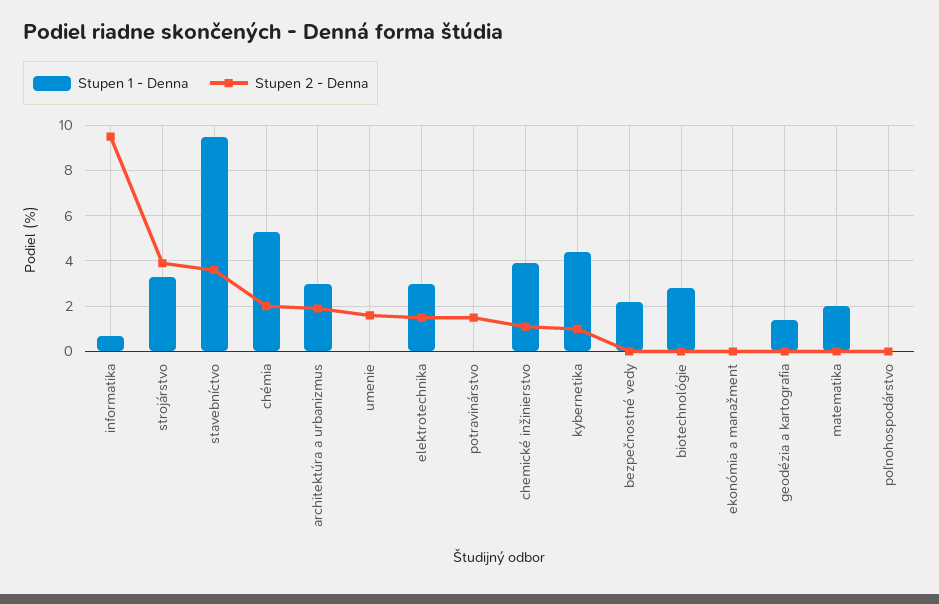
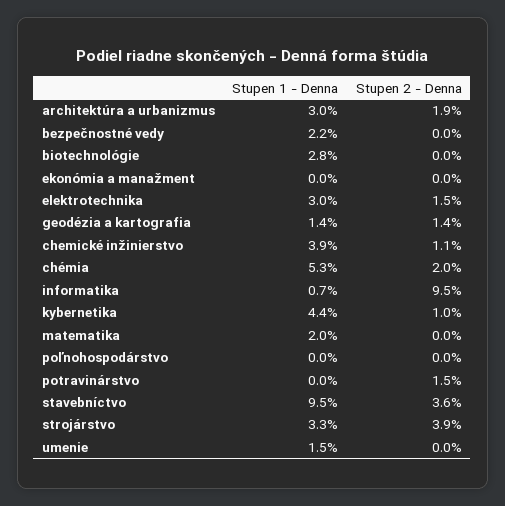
  {
    "Stupen 1 - Denna": {
      "informatika": 0.7,
      "strojárstvo": 3.3,
      "stavebníctvo": 9.5,
      "chémia": 5.3,
      "architektúra a urbanizmus": 3,
-     "umenie": 0,
+     "umenie": 1.5,
      "elektrotechnika": 3,
      "potravinárstvo": 0,
      "chemické inžinierstvo": 3.9,
      "kybernetika": 4.4,
      "bezpečnostné vedy": 2.2,
      "biotechnológie": 2.8,
      "ekonómia a manažment": 0,
      "geodézia a kartografia": 1.4,
      "matematika": 2,
      "poľnohospodárstvo": 0
    },
    "Stupen 2 - Denna": {
      "informatika": 9.5,
      "strojárstvo": 3.9,
      "stavebníctvo": 3.6,
      "chémia": 2,
      "architektúra a urbanizmus": 1.9,
-     "umenie": 1.5,
+     "umenie": 0,
      "elektrotechnika": 1.5,
      "potravinárstvo": 1.5,
      "chemické inžinierstvo": 1.1,
      "kybernetika": 1,
      "bezpečnostné vedy": 0,
      "biotechnológie": 0,
      "ekonómia a manažment": 0,
-     "geodézia a kartografia": 0,
+     "geodézia a kartografia": 1.4,
      "matematika": 0,
      "poľnohospodárstvo": 0
    }
  }

